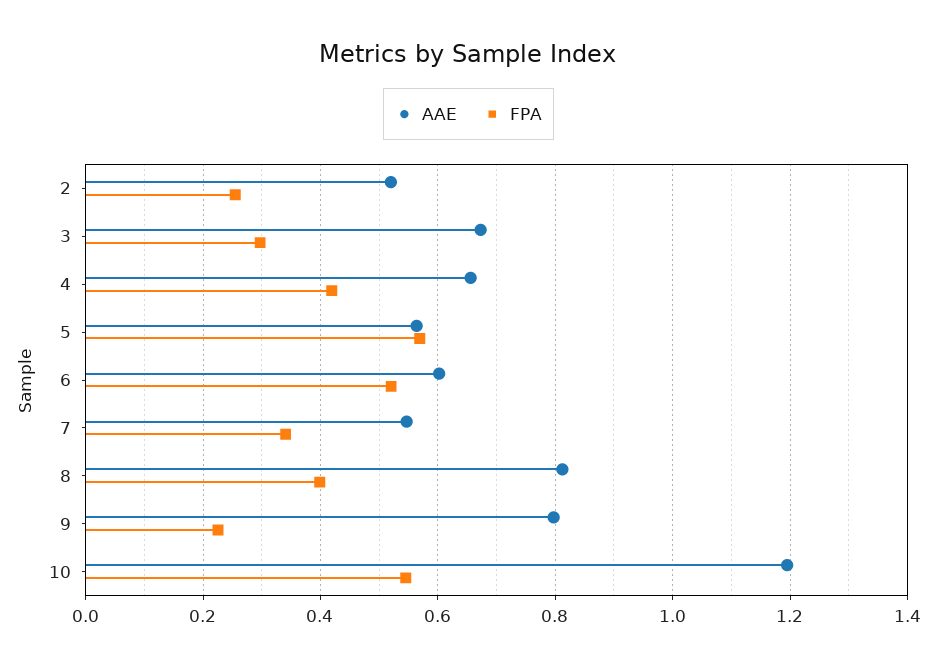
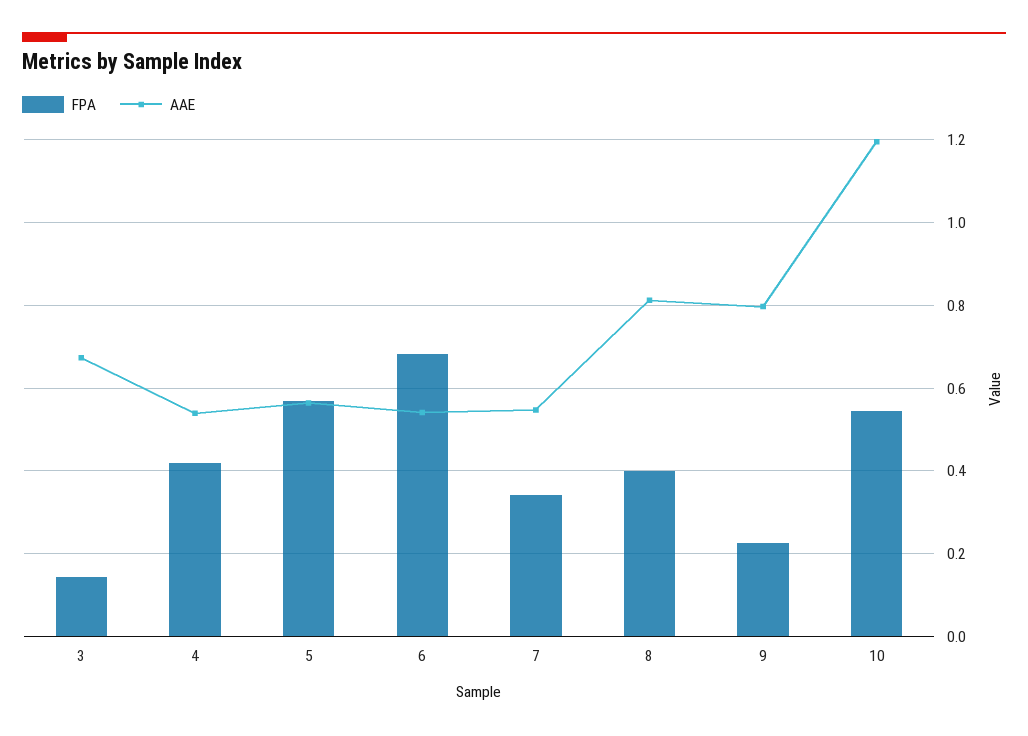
  {
    "AAE": {
-     "2": 0.52,
      "3": 0.68,
-     "4": 0.66,
+     "4": 0.54,
      "5": 0.56,
-     "6": 0.6,
+     "6": 0.54,
      "7": 0.54,
      "8": 0.82,
      "9": 0.8,
      "10": 1.2
    },
    "FPA": {
-     "2": 0.26,
-     "3": 0.3,
+     "3": 0.14,
      "4": 0.42,
      "5": 0.56,
-     "6": 0.52,
+     "6": 0.68,
      "7": 0.34,
      "8": 0.4,
      "9": 0.22,
      "10": 0.54
    }
  }

